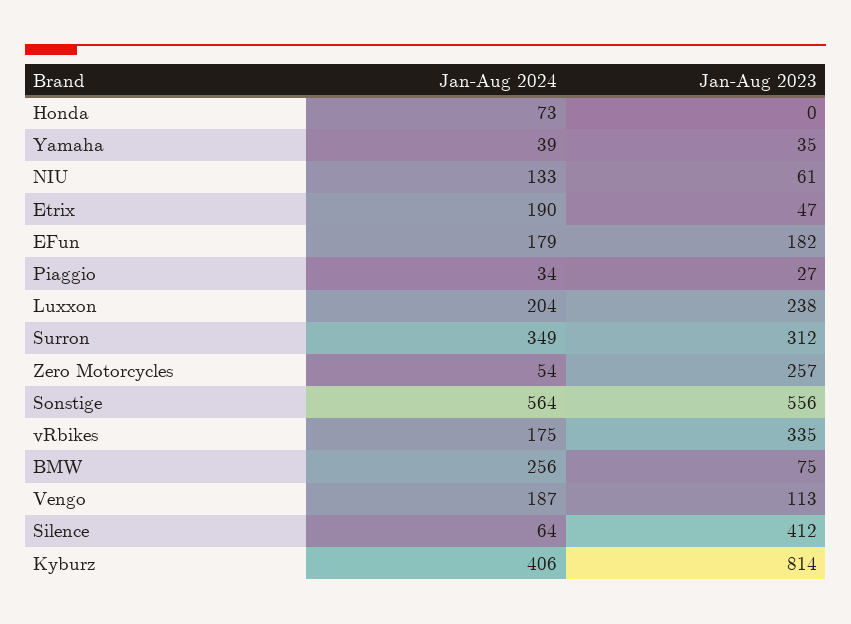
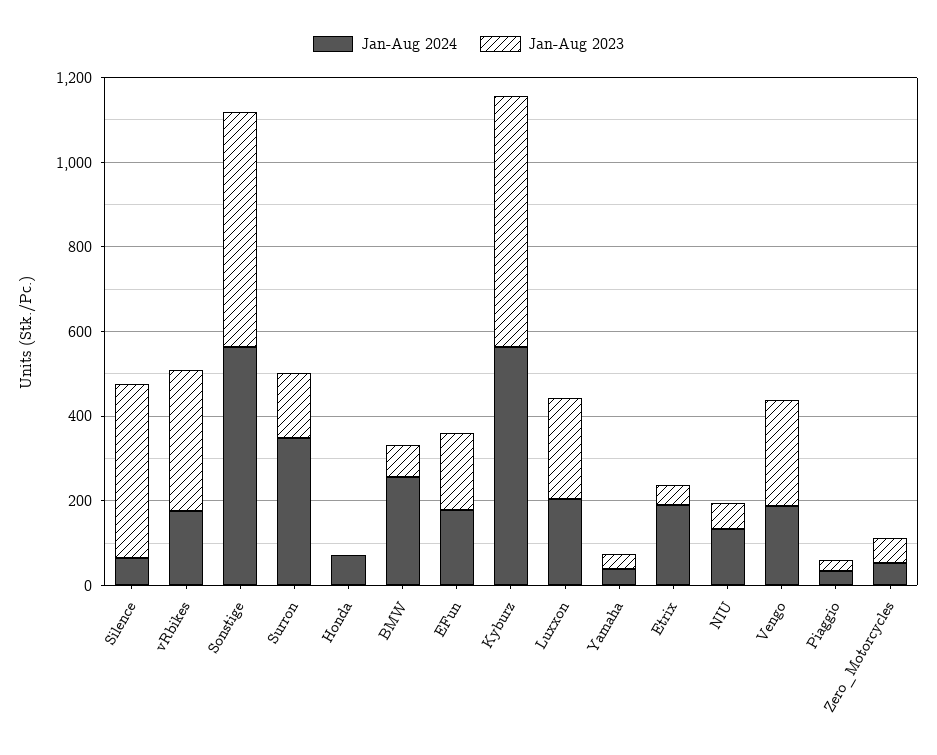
  {
    "Jan-Aug 2024": {
      "Honda": 73,
      "Yamaha": 39,
      "NIU": 133,
      "Etrix": 190,
      "EFun": 179,
      "Piaggio": 34,
      "Luxxon": 204,
      "Surron": 349,
      "Zero Motorcycles": 54,
      "Sonstige": 564,
      "vRbikes": 175,
      "BMW": 256,
      "Vengo": 187,
      "Silence": 64,
-     "Kyburz": 406
+     "Kyburz": 550
    },
    "Jan-Aug 2023": {
      "Honda": 0,
      "Yamaha": 35,
      "NIU": 61,
      "Etrix": 47,
      "EFun": 182,
      "Piaggio": 27,
      "Luxxon": 238,
-     "Surron": 312,
+     "Surron": 150,
-     "Zero Motorcycles": 257,
+     "Zero Motorcycles": 50,
      "Sonstige": 556,
      "vRbikes": 335,
      "BMW": 75,
-     "Vengo": 113,
+     "Vengo": 250,
      "Silence": 412,
-     "Kyburz": 814
+     "Kyburz": 600
    }
  }

